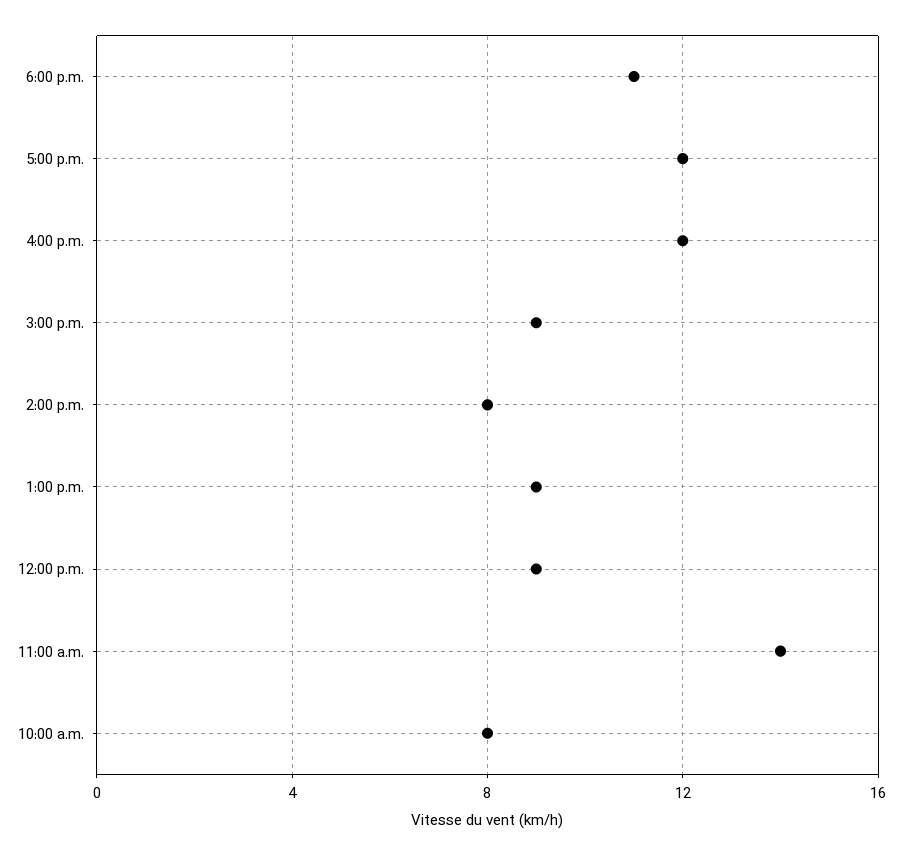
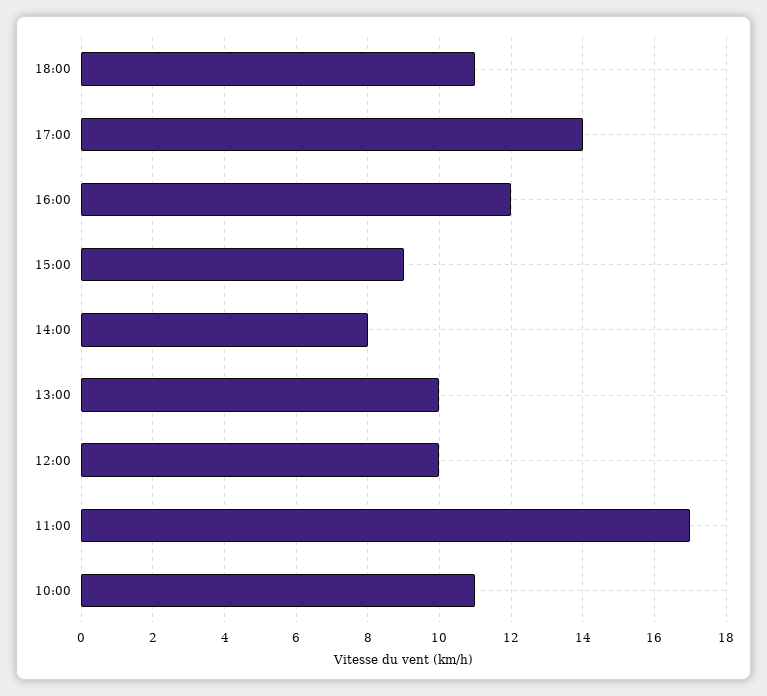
  {
    "6:00 p.m.": 11,
-   "5:00 p.m.": 12,
+   "5:00 p.m.": 14,
    "4:00 p.m.": 12,
    "3:00 p.m.": 9,
    "2:00 p.m.": 8,
-   "1:00 p.m.": 9,
+   "1:00 p.m.": 10,
-   "12:00 p.m.": 9,
+   "12:00 p.m.": 10,
-   "11:00 a.m.": 14,
+   "11:00 a.m.": 17,
-   "10:00 a.m.": 8
+   "10:00 a.m.": 11
  }

